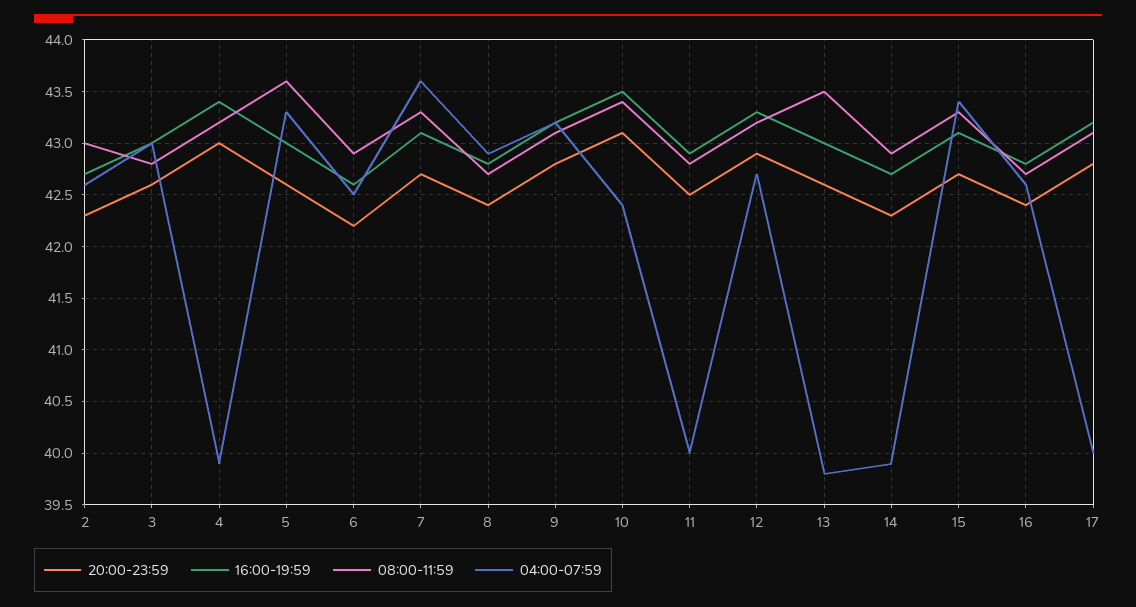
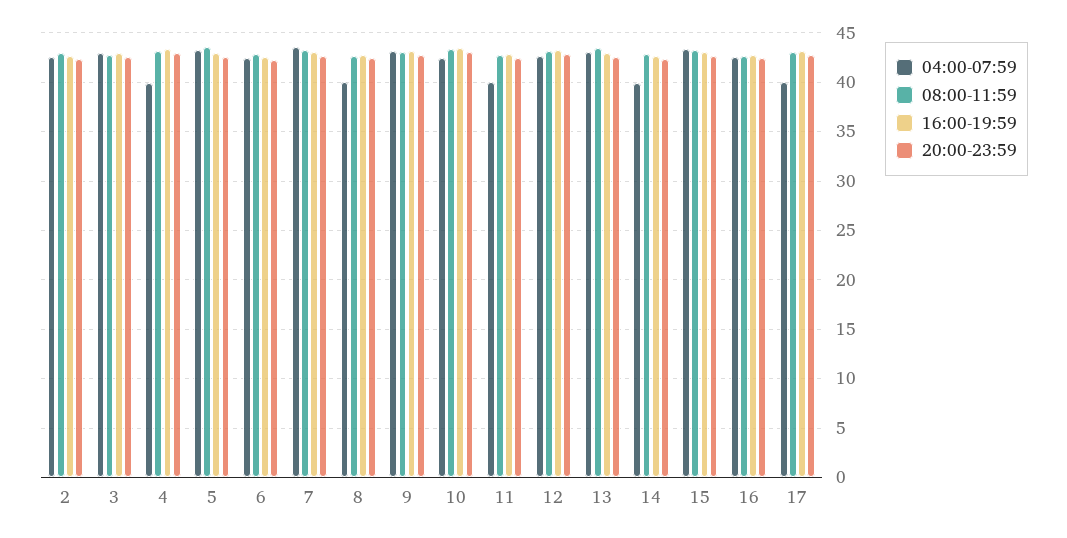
  {
    "20:00-23:59": {
      "2": 42.3,
      "3": 42.6,
      "4": 43,
      "5": 42.6,
      "6": 42.2,
      "7": 42.7,
      "8": 42.4,
      "9": 42.8,
      "10": 43.1,
      "11": 42.5,
      "12": 42.9,
      "13": 42.6,
      "14": 42.3,
      "15": 42.7,
      "16": 42.4,
      "17": 42.8
    },
    "16:00-19:59": {
      "2": 42.7,
      "3": 43,
      "4": 43.4,
      "5": 43,
      "6": 42.6,
      "7": 43.1,
      "8": 42.8,
      "9": 43.2,
      "10": 43.5,
      "11": 42.9,
      "12": 43.3,
      "13": 43,
      "14": 42.7,
      "15": 43.1,
      "16": 42.8,
      "17": 43.2
    },
    "08:00-11:59": {
      "2": 43,
      "3": 42.8,
      "4": 43.2,
      "5": 43.6,
      "6": 42.9,
      "7": 43.3,
      "8": 42.7,
      "9": 43.1,
      "10": 43.4,
      "11": 42.8,
      "12": 43.2,
      "13": 43.5,
      "14": 42.9,
      "15": 43.3,
      "16": 42.7,
      "17": 43.1
    },
    "04:00-07:59": {
      "2": 42.6,
      "3": 43,
      "4": 39.9,
      "5": 43.3,
      "6": 42.5,
      "7": 43.6,
-     "8": 42.9,
+     "8": 40,
      "9": 43.2,
      "10": 42.4,
      "11": 40,
      "12": 42.7,
-     "13": 39.8,
+     "13": 43,
      "14": 39.9,
      "15": 43.4,
      "16": 42.6,
      "17": 40
    }
  }

